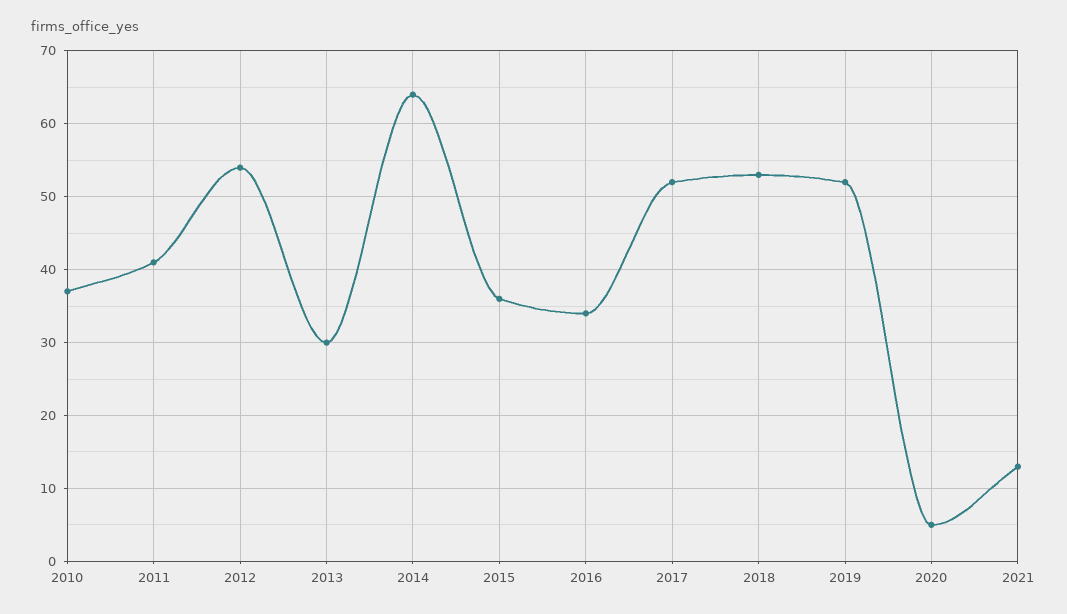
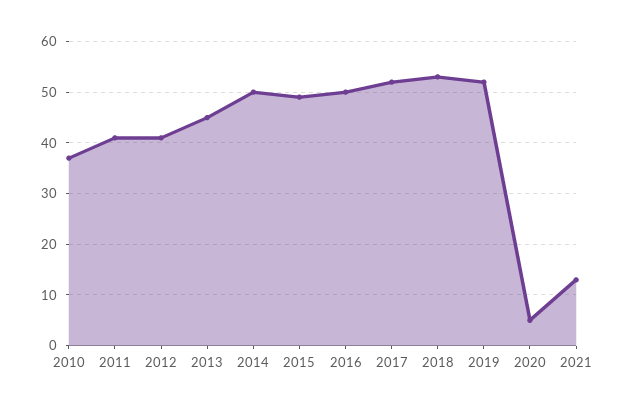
  {
    "2010": 37,
    "2011": 41,
-   "2012": 54,
+   "2012": 40,
-   "2013": 30,
+   "2013": 45,
-   "2014": 64,
+   "2014": 50,
-   "2015": 36,
+   "2015": 50,
-   "2016": 34,
+   "2016": 50,
    "2017": 52,
    "2018": 53,
    "2019": 52,
    "2020": 5,
    "2021": 13
  }

